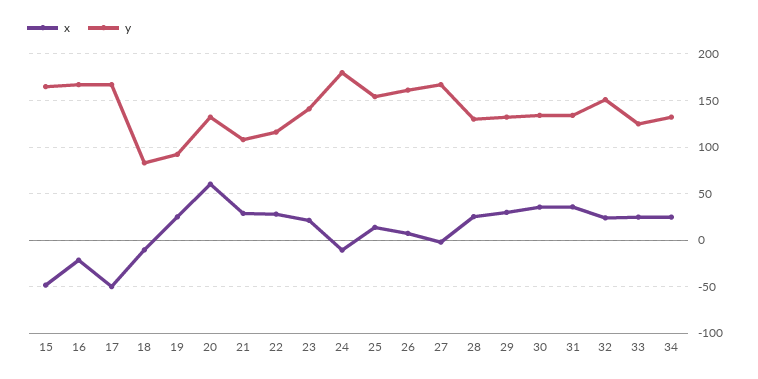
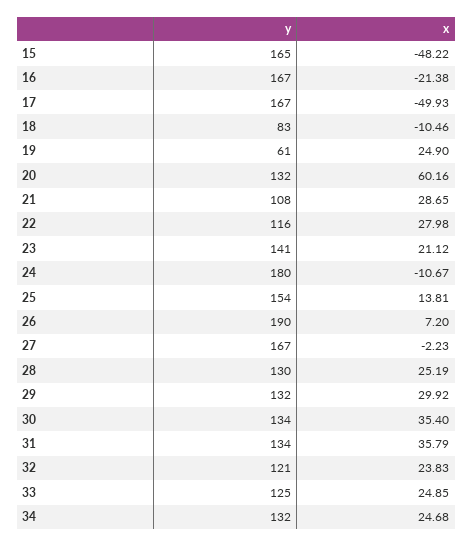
  {
    "x": {
      "15": -48.22,
      "16": -21.38,
      "17": -49.93,
      "18": -10.46,
      "19": 24.9,
      "20": 60.16,
      "21": 28.65,
      "22": 27.98,
      "23": 21.12,
      "24": -10.67,
      "25": 13.81,
      "26": 7.2,
      "27": -2.23,
      "28": 25.19,
      "29": 29.92,
      "30": 35.4,
      "31": 35.79,
      "32": 23.83,
      "33": 24.85,
      "34": 24.68
    },
    "y": {
      "15": 165,
      "16": 167,
      "17": 167,
      "18": 83,
-     "19": 90,
+     "19": 61,
      "20": 132,
      "21": 108,
      "22": 116,
      "23": 141,
      "24": 180,
      "25": 154,
-     "26": 160,
+     "26": 190,
      "27": 167,
      "28": 130,
      "29": 132,
      "30": 134,
      "31": 134,
-     "32": 150,
+     "32": 121,
      "33": 125,
      "34": 132
    }
  }

